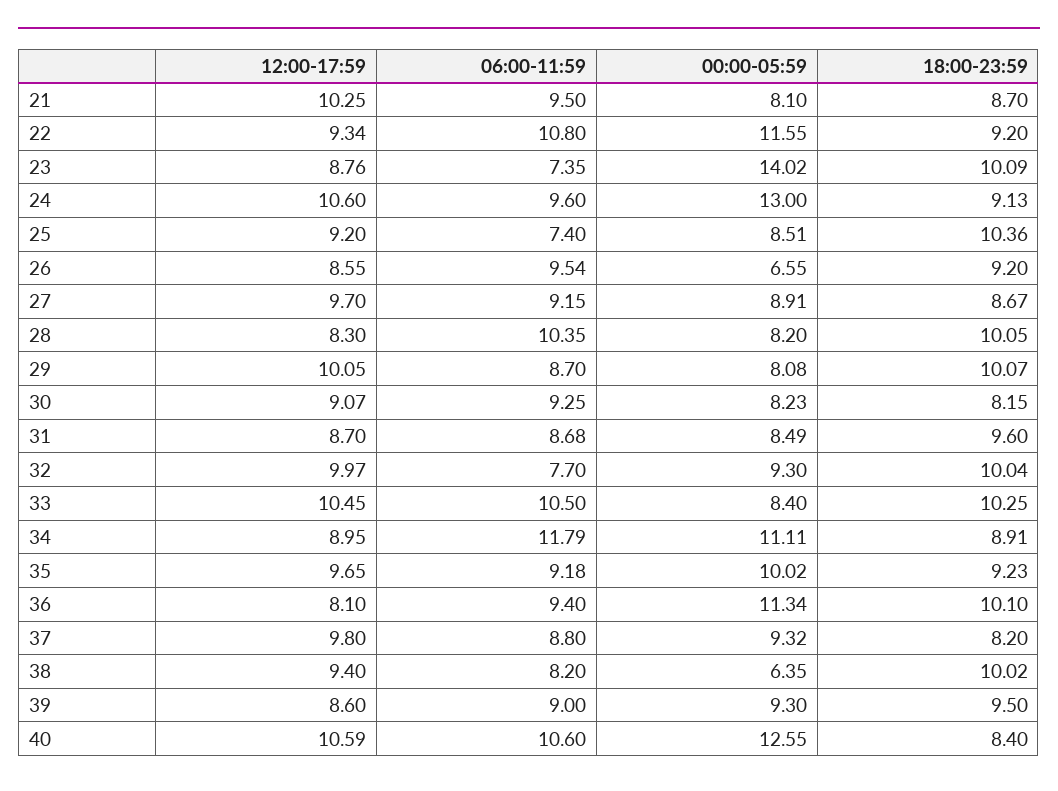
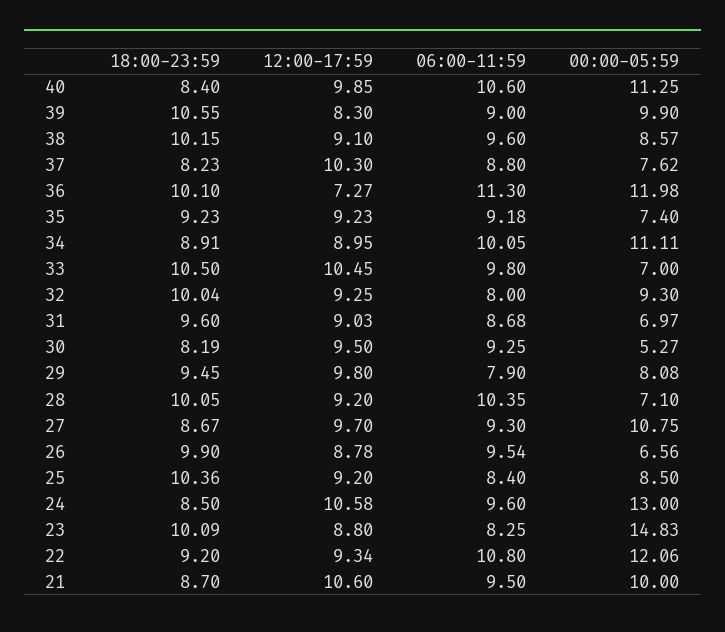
  {
    "12:00-17:59": {
-     "21": 10.25,
+     "21": 10.6,
      "22": 9.34,
-     "23": 8.76,
+     "23": 8.8,
-     "24": 10.6,
+     "24": 10.58,
      "25": 9.2,
-     "26": 8.55,
+     "26": 8.78,
      "27": 9.7,
-     "28": 8.3,
+     "28": 9.2,
-     "29": 10.05,
+     "29": 9.8,
-     "30": 9.07,
+     "30": 9.5,
-     "31": 8.7,
+     "31": 9.03,
-     "32": 9.97,
+     "32": 9.25,
      "33": 10.45,
      "34": 8.95,
-     "35": 9.65,
+     "35": 9.23,
-     "36": 8.1,
+     "36": 7.27,
-     "37": 9.8,
+     "37": 10.3,
-     "38": 9.4,
+     "38": 9.1,
-     "39": 8.6,
+     "39": 8.3,
-     "40": 10.59
+     "40": 9.85
    },
    "06:00-11:59": {
      "21": 9.5,
      "22": 10.8,
-     "23": 7.35,
+     "23": 8.25,
      "24": 9.6,
-     "25": 7.4,
+     "25": 8.4,
      "26": 9.54,
-     "27": 9.15,
+     "27": 9.3,
      "28": 10.35,
-     "29": 8.7,
+     "29": 7.9,
      "30": 9.25,
      "31": 8.68,
-     "32": 7.7,
+     "32": 8,
-     "33": 10.5,
+     "33": 9.8,
-     "34": 11.79,
+     "34": 10.05,
      "35": 9.18,
-     "36": 9.4,
+     "36": 11.3,
      "37": 8.8,
-     "38": 8.2,
+     "38": 9.6,
      "39": 9,
      "40": 10.6
    },
    "00:00-05:59": {
-     "21": 8.1,
+     "21": 10,
-     "22": 11.55,
+     "22": 12.06,
-     "23": 14.02,
+     "23": 14.83,
      "24": 13,
-     "25": 8.51,
+     "25": 8.5,
-     "26": 6.55,
+     "26": 6.56,
-     "27": 8.91,
+     "27": 10.75,
-     "28": 8.2,
+     "28": 7.1,
      "29": 8.08,
-     "30": 8.23,
+     "30": 5.27,
-     "31": 8.49,
+     "31": 6.97,
      "32": 9.3,
-     "33": 8.4,
+     "33": 7,
      "34": 11.11,
-     "35": 10.02,
+     "35": 7.4,
-     "36": 11.34,
+     "36": 11.98,
-     "37": 9.32,
+     "37": 7.62,
-     "38": 6.35,
+     "38": 8.57,
-     "39": 9.3,
+     "39": 9.9,
-     "40": 12.55
+     "40": 11.25
    },
    "18:00-23:59": {
      "21": 8.7,
      "22": 9.2,
      "23": 10.09,
-     "24": 9.13,
+     "24": 8.5,
      "25": 10.36,
-     "26": 9.2,
+     "26": 9.9,
      "27": 8.67,
      "28": 10.05,
-     "29": 10.07,
+     "29": 9.45,
-     "30": 8.15,
+     "30": 8.19,
      "31": 9.6,
      "32": 10.04,
-     "33": 10.25,
+     "33": 10.5,
      "34": 8.91,
      "35": 9.23,
      "36": 10.1,
-     "37": 8.2,
+     "37": 8.23,
-     "38": 10.02,
+     "38": 10.15,
-     "39": 9.5,
+     "39": 10.55,
      "40": 8.4
    }
  }

